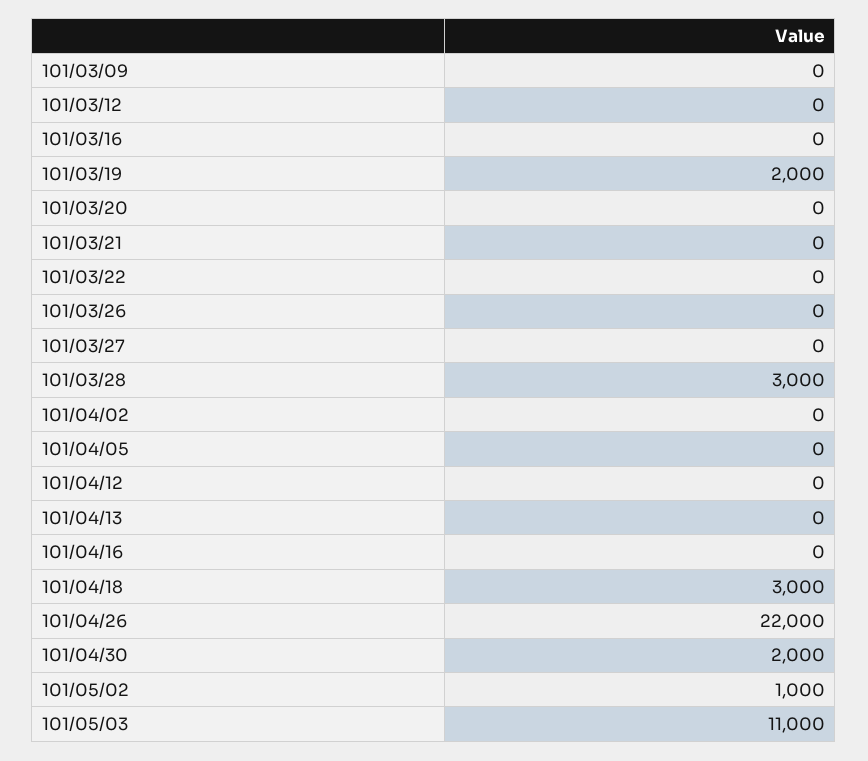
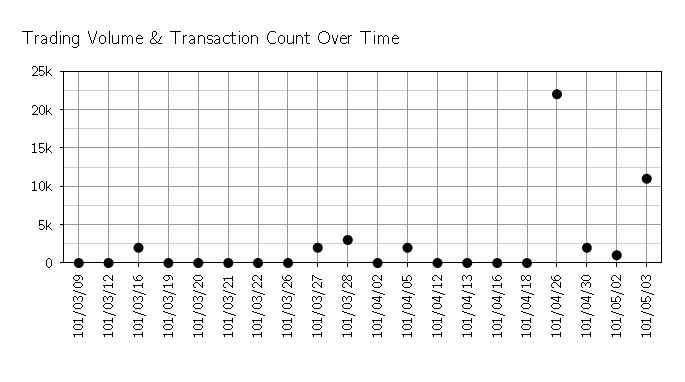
  {
    "101/03/09": 0,
    "101/03/12": 0,
-   "101/03/16": 0,
+   "101/03/16": 2000,
-   "101/03/19": 2000,
+   "101/03/19": 0,
    "101/03/20": 0,
    "101/03/21": 0,
    "101/03/22": 0,
    "101/03/26": 0,
-   "101/03/27": 0,
+   "101/03/27": 2000,
    "101/03/28": 3000,
    "101/04/02": 0,
-   "101/04/05": 0,
+   "101/04/05": 2000,
    "101/04/12": 0,
    "101/04/13": 0,
    "101/04/16": 0,
-   "101/04/18": 3000,
+   "101/04/18": 0,
    "101/04/26": 22000,
    "101/04/30": 2000,
    "101/05/02": 1000,
    "101/05/03": 11000
  }

